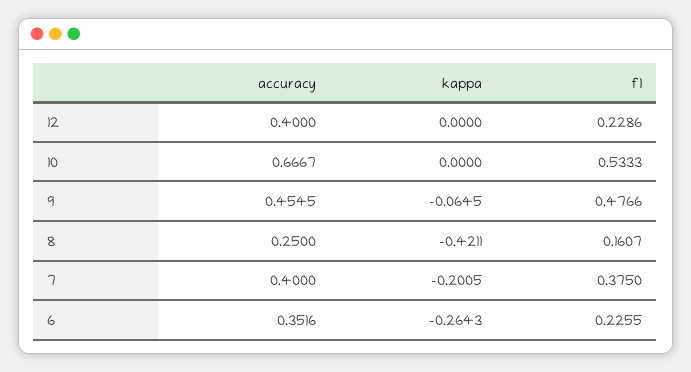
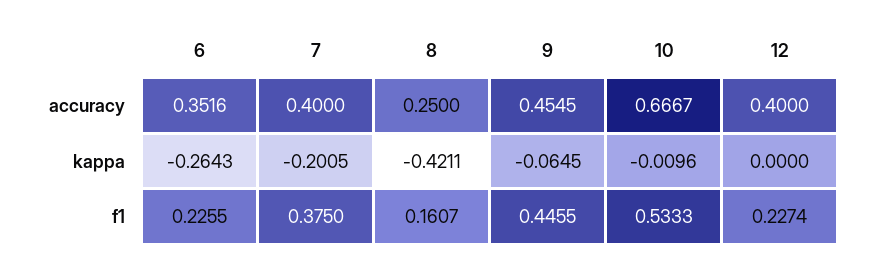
  {
    "accuracy": {
      "12": 0.4,
      "10": 0.6667,
      "9": 0.4545,
      "8": 0.25,
      "7": 0.4,
      "6": 0.3516
    },
    "kappa": {
      "12": 0,
-     "10": 0,
+     "10": -0.0096,
      "9": -0.0645,
      "8": -0.4211,
      "7": -0.2005,
      "6": -0.2643
    },
    "f1": {
-     "12": 0.2286,
+     "12": 0.2274,
      "10": 0.5333,
-     "9": 0.4766,
+     "9": 0.4455,
      "8": 0.1607,
      "7": 0.375,
      "6": 0.2255
    }
  }

